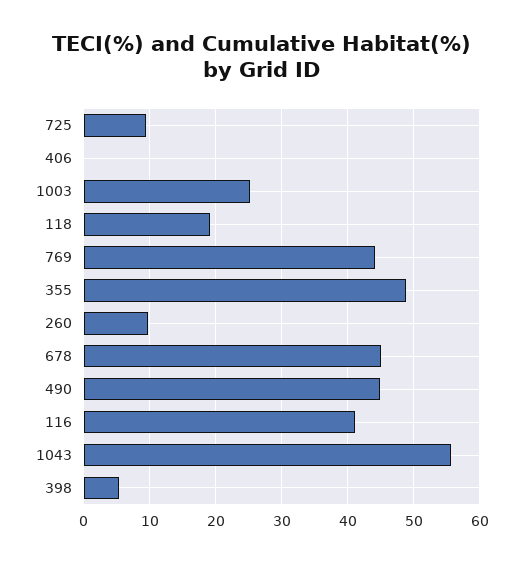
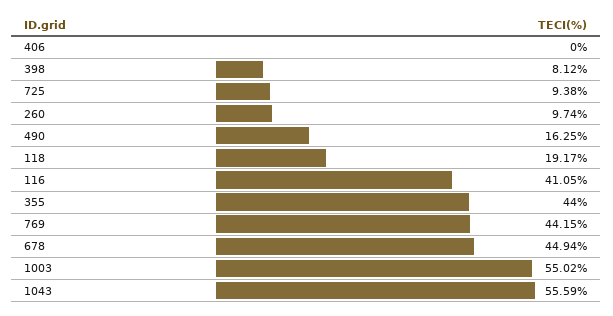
  {
    "725": 9.38,
    "406": 0,
-   "1003": 25,
+   "1003": 55.02,
    "118": 19.17,
    "769": 44.15,
-   "355": 49,
+   "355": 44,
    "260": 9.74,
    "678": 44.94,
-   "490": 45,
+   "490": 16.25,
    "116": 41.05,
    "1043": 55.59,
-   "398": 5
+   "398": 8.12
  }

